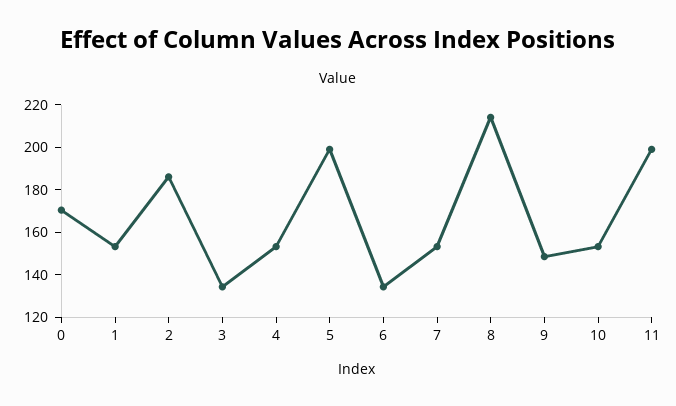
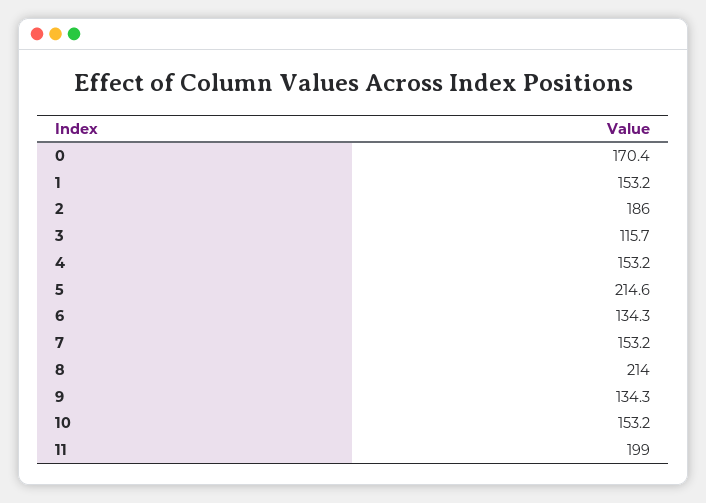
  {
    "0": 170.4,
    "1": 153.2,
    "2": 186,
-   "3": 135,
+   "3": 115.7,
    "4": 153.2,
-   "5": 200,
+   "5": 214.6,
    "6": 134.3,
    "7": 153.2,
    "8": 214,
-   "9": 150,
+   "9": 134.3,
    "10": 153.2,
    "11": 199
  }

